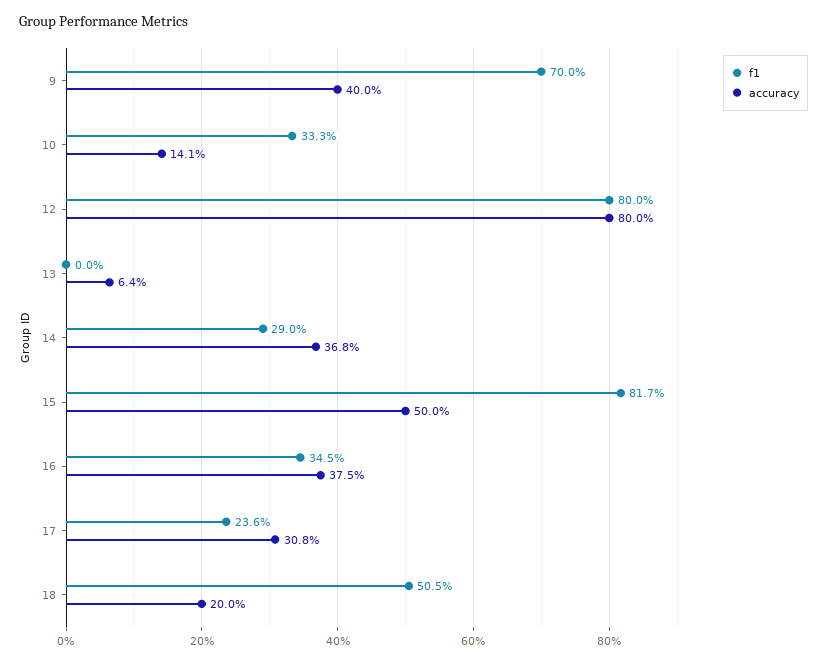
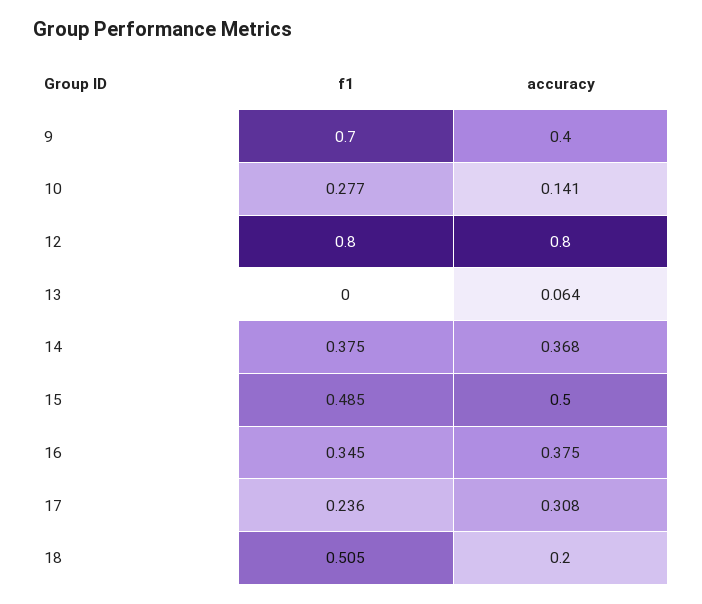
  {
    "f1": {
      "9": 0.7,
-     "10": 0.333,
+     "10": 0.277,
      "12": 0.8,
      "13": 0,
-     "14": 0.29,
+     "14": 0.375,
-     "15": 0.817,
+     "15": 0.485,
      "16": 0.345,
      "17": 0.236,
      "18": 0.505
    },
    "accuracy": {
      "9": 0.4,
      "10": 0.141,
      "12": 0.8,
      "13": 0.064,
      "14": 0.368,
      "15": 0.5,
      "16": 0.375,
      "17": 0.308,
      "18": 0.2
    }
  }

